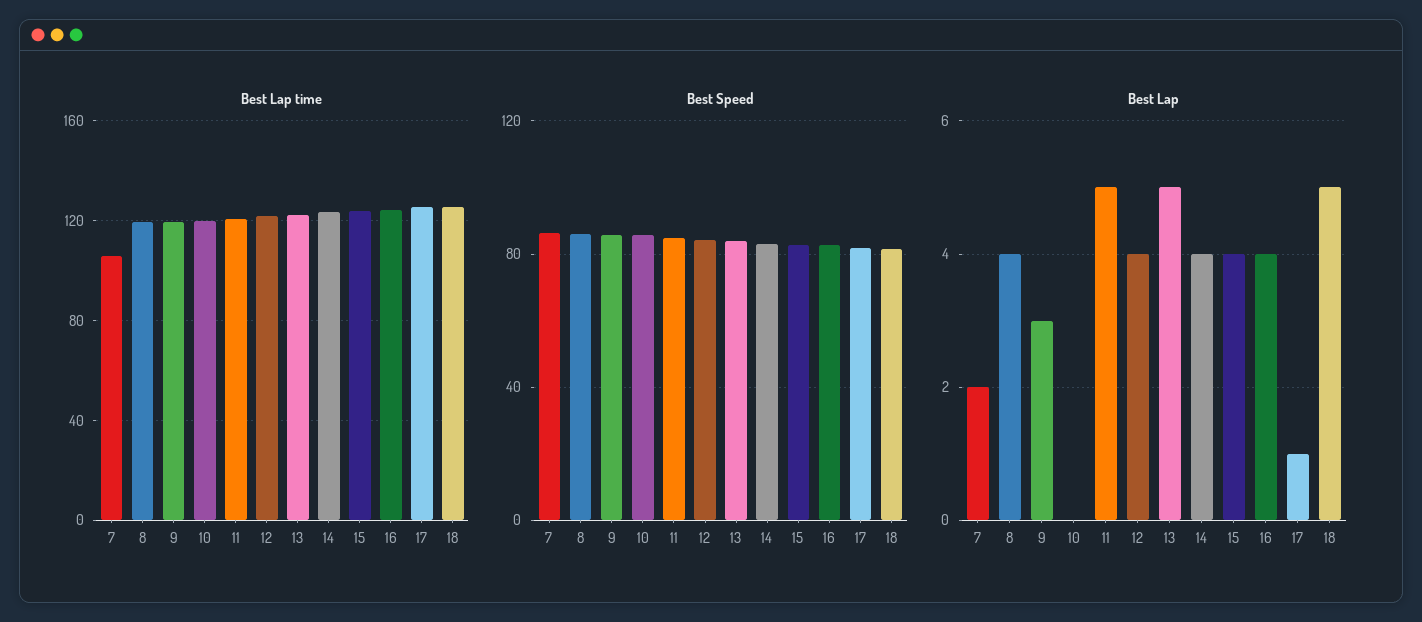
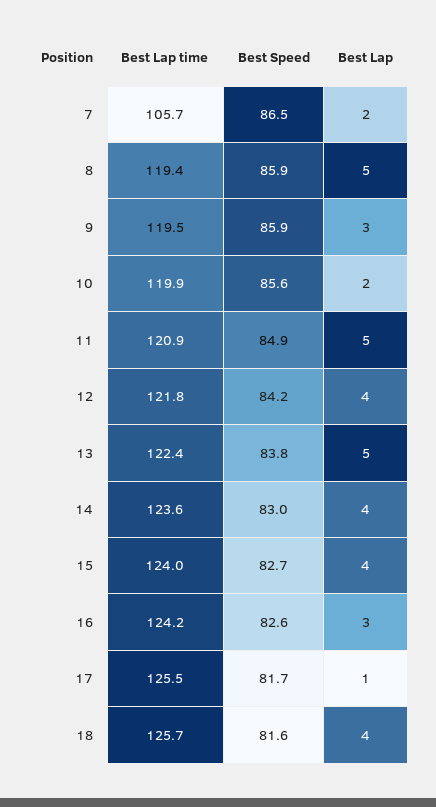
  {
    "Best Lap time": {
      "7": 105.7,
      "8": 119.4,
      "9": 119.5,
      "10": 119.9,
      "11": 120.9,
      "12": 121.8,
      "13": 122.4,
      "14": 123.6,
      "15": 124,
      "16": 124.2,
      "17": 125.5,
      "18": 125.7
    },
    "Best Speed": {
      "7": 86.5,
      "8": 85.9,
      "9": 85.9,
      "10": 85.6,
      "11": 84.9,
      "12": 84.2,
      "13": 83.8,
      "14": 83,
      "15": 82.7,
      "16": 82.6,
      "17": 81.7,
      "18": 81.6
    },
    "Best Lap": {
      "7": 2,
-     "8": 4,
+     "8": 5,
      "9": 3,
-     "10": 0,
+     "10": 2,
      "11": 5,
      "12": 4,
      "13": 5,
      "14": 4,
      "15": 4,
-     "16": 4,
+     "16": 3,
      "17": 1,
-     "18": 5
+     "18": 4
    }
  }

